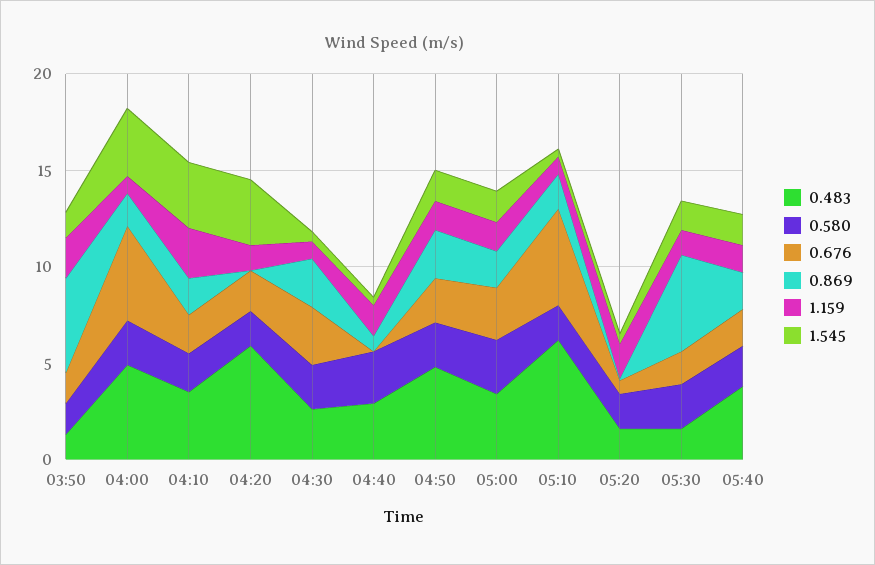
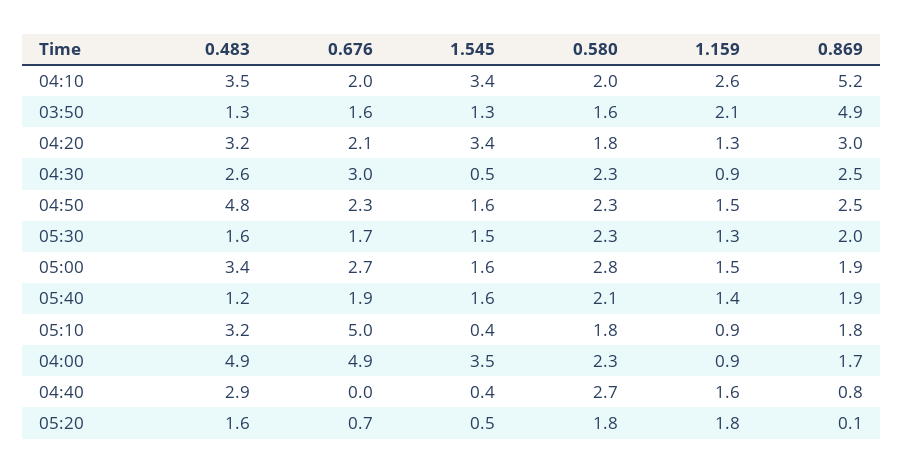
  {
    "0.483": {
      "03:50": 1.3,
      "04:00": 4.9,
      "04:10": 3.5,
-     "04:20": 6,
+     "04:20": 3.2,
      "04:30": 2.6,
      "04:40": 2.9,
      "04:50": 4.8,
      "05:00": 3.4,
-     "05:10": 6,
+     "05:10": 3.2,
      "05:20": 1.6,
      "05:30": 1.6,
-     "05:40": 4
+     "05:40": 1.2
    },
    "0.580": {
      "03:50": 1.6,
      "04:00": 2.3,
      "04:10": 2,
      "04:20": 1.8,
      "04:30": 2.3,
      "04:40": 2.7,
      "04:50": 2.3,
      "05:00": 2.8,
      "05:10": 1.8,
      "05:20": 1.8,
      "05:30": 2.3,
      "05:40": 2.1
    },
    "0.676": {
      "03:50": 1.6,
      "04:00": 4.9,
      "04:10": 2,
      "04:20": 2.1,
      "04:30": 3,
      "04:40": 0,
      "04:50": 2.3,
      "05:00": 2.7,
      "05:10": 5,
      "05:20": 0.7,
      "05:30": 1.7,
      "05:40": 1.9
    },
    "0.869": {
      "03:50": 4.9,
      "04:00": 1.7,
-     "04:10": 2,
+     "04:10": 5.2,
-     "04:20": 0,
+     "04:20": 3,
      "04:30": 2.5,
      "04:40": 0.8,
      "04:50": 2.5,
      "05:00": 1.9,
      "05:10": 1.8,
      "05:20": 0.1,
-     "05:30": 5,
+     "05:30": 2,
      "05:40": 1.9
    },
    "1.159": {
      "03:50": 2.1,
      "04:00": 0.9,
      "04:10": 2.6,
      "04:20": 1.3,
      "04:30": 0.9,
      "04:40": 1.6,
      "04:50": 1.5,
      "05:00": 1.5,
      "05:10": 0.9,
      "05:20": 1.8,
      "05:30": 1.3,
      "05:40": 1.4
    },
    "1.545": {
      "03:50": 1.3,
      "04:00": 3.5,
      "04:10": 3.4,
      "04:20": 3.4,
      "04:30": 0.5,
      "04:40": 0.4,
      "04:50": 1.6,
      "05:00": 1.6,
      "05:10": 0.4,
      "05:20": 0.5,
      "05:30": 1.5,
      "05:40": 1.6
    }
  }

